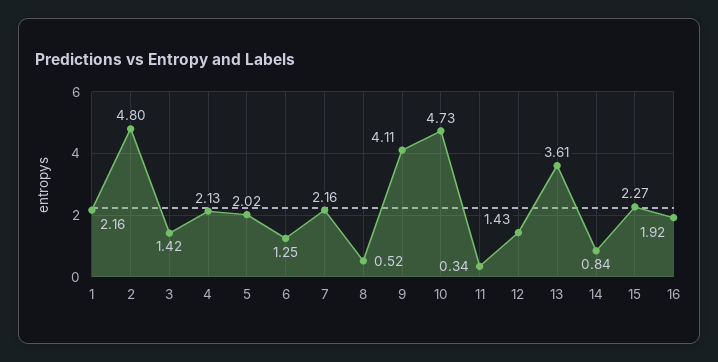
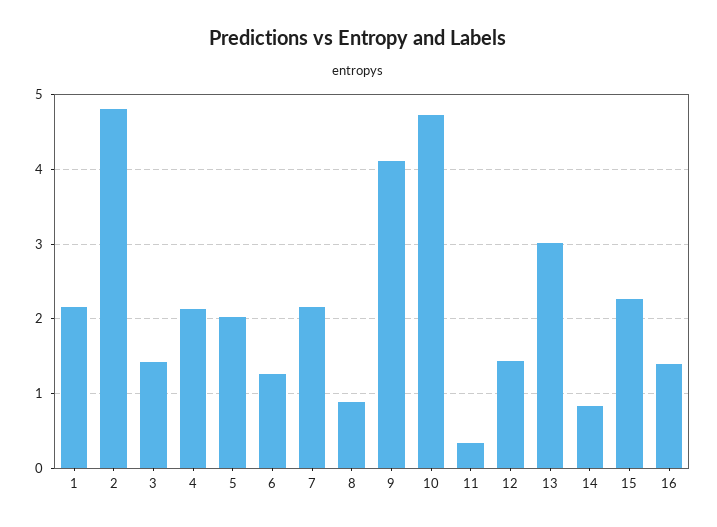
  {
    "1": 2.16,
    "2": 4.8,
    "3": 1.42,
    "4": 2.13,
    "5": 2.02,
    "6": 1.25,
    "7": 2.16,
-   "8": 0.52,
+   "8": 0.9,
    "9": 4.11,
    "10": 4.73,
    "11": 0.34,
    "12": 1.43,
-   "13": 3.61,
+   "13": 3,
    "14": 0.84,
    "15": 2.27,
-   "16": 1.92
+   "16": 1.4
  }

